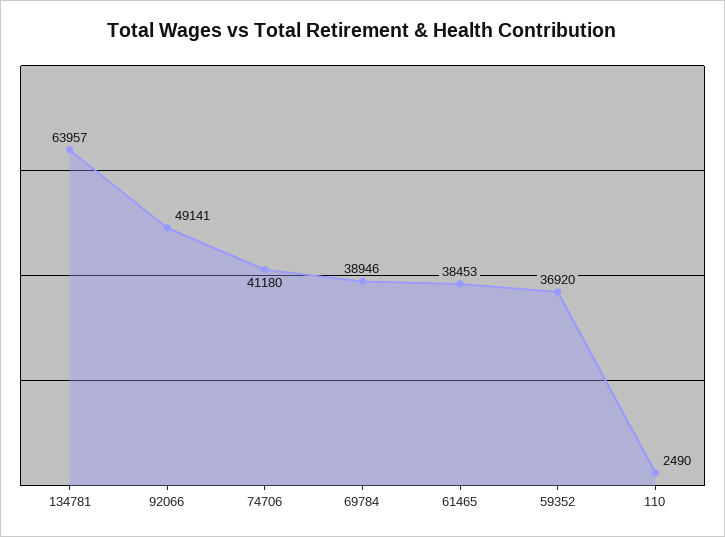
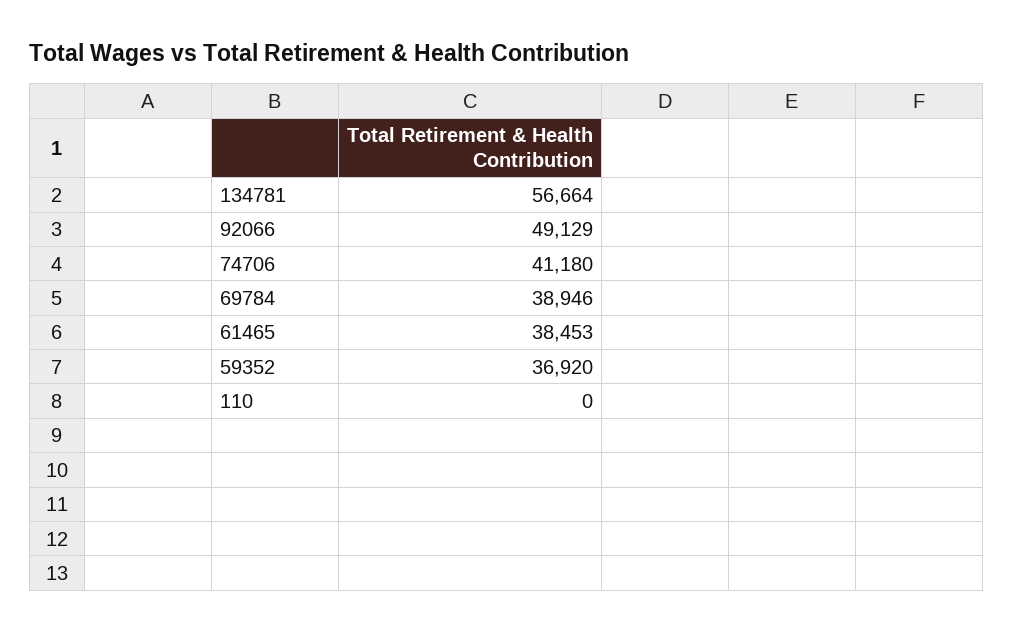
  {
-   "134781": 63957,
+   "134781": 56664,
-   "92066": 49141,
+   "92066": 49129,
    "74706": 41180,
    "69784": 38946,
    "61465": 38453,
    "59352": 36920,
-   "110": 2490
+   "110": 0
  }

